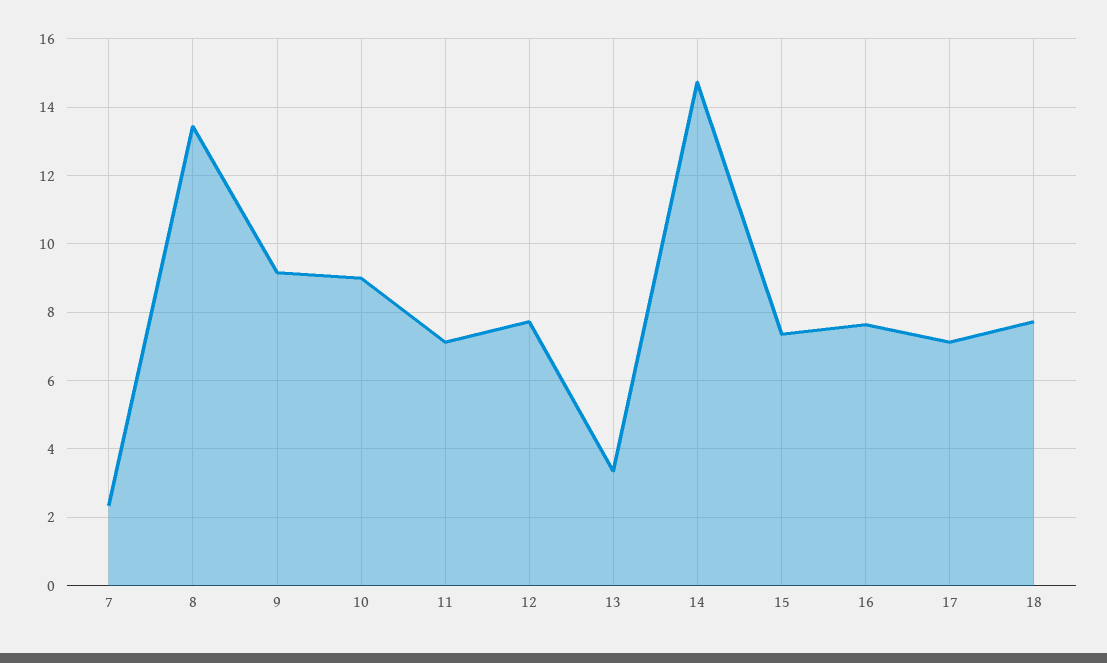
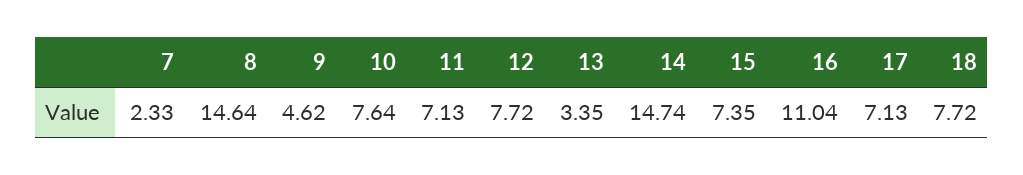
  {
    "7": 2.33,
-   "8": 13.4,
+   "8": 14.64,
-   "9": 9.2,
+   "9": 4.62,
-   "10": 9,
+   "10": 7.64,
    "11": 7.13,
    "12": 7.72,
    "13": 3.35,
    "14": 14.74,
    "15": 7.35,
-   "16": 7.6,
+   "16": 11.04,
    "17": 7.13,
    "18": 7.72
  }

